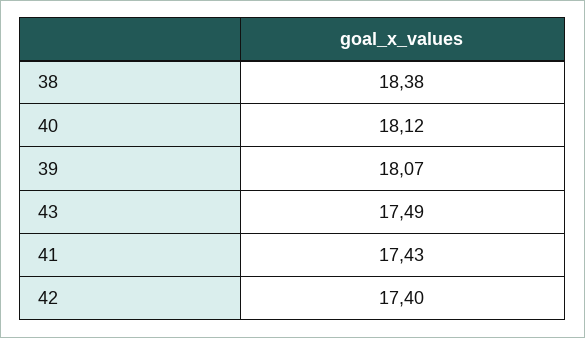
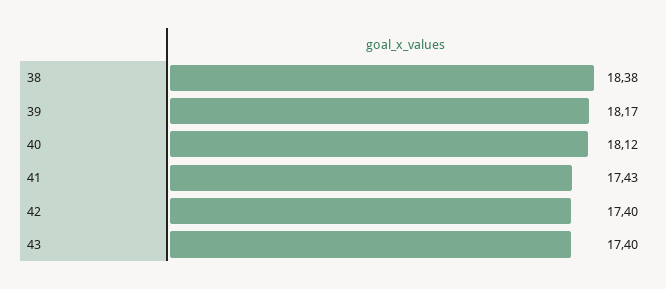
  {
    "38": 18.38,
    "40": 18.12,
-   "39": 18.07,
+   "39": 18.17,
-   "43": 17.49,
+   "43": 17.4,
    "41": 17.43,
    "42": 17.4
  }

